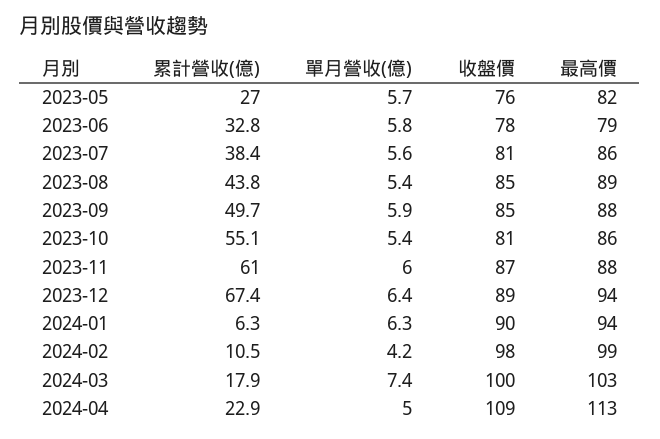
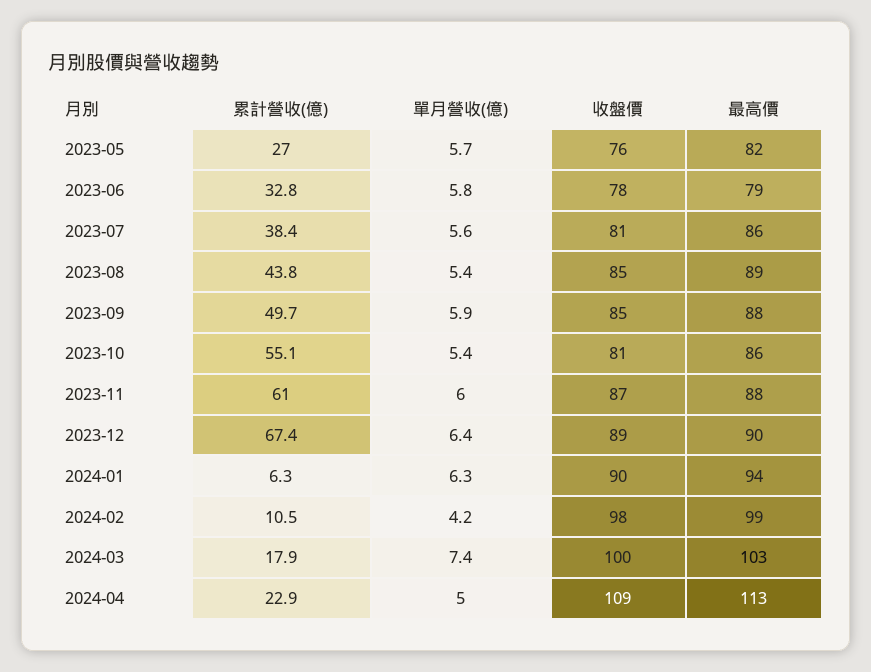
  {
    "累計營收(億)": {
      "2023-05": 27,
      "2023-06": 32.8,
      "2023-07": 38.4,
      "2023-08": 43.8,
      "2023-09": 49.7,
      "2023-10": 55.1,
      "2023-11": 61,
      "2023-12": 67.4,
      "2024-01": 6.3,
      "2024-02": 10.5,
      "2024-03": 17.9,
      "2024-04": 22.9
    },
    "單月營收(億)": {
      "2023-05": 5.7,
      "2023-06": 5.8,
      "2023-07": 5.6,
      "2023-08": 5.4,
      "2023-09": 5.9,
      "2023-10": 5.4,
      "2023-11": 6,
      "2023-12": 6.4,
      "2024-01": 6.3,
      "2024-02": 4.2,
      "2024-03": 7.4,
      "2024-04": 5
    },
    "收盤價": {
      "2023-05": 76,
      "2023-06": 78,
      "2023-07": 81,
      "2023-08": 85,
      "2023-09": 85,
      "2023-10": 81,
      "2023-11": 87,
      "2023-12": 89,
      "2024-01": 90,
      "2024-02": 98,
      "2024-03": 100,
      "2024-04": 109
    },
    "最高價": {
      "2023-05": 82,
      "2023-06": 79,
      "2023-07": 86,
      "2023-08": 89,
      "2023-09": 88,
      "2023-10": 86,
      "2023-11": 88,
-     "2023-12": 94,
+     "2023-12": 90,
      "2024-01": 94,
      "2024-02": 99,
      "2024-03": 103,
      "2024-04": 113
    }
  }

